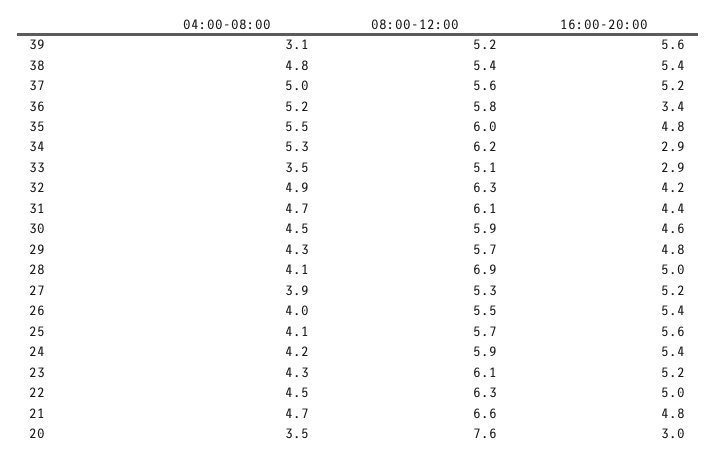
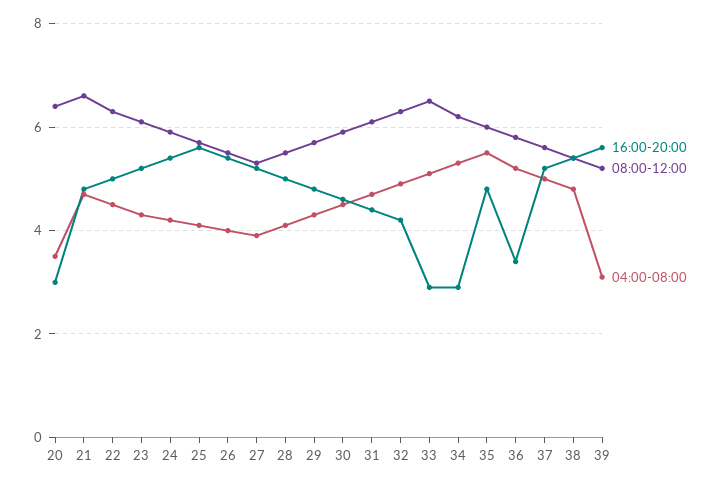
  {
    "04:00-08:00": {
      "39": 3.1,
      "38": 4.8,
      "37": 5,
      "36": 5.2,
      "35": 5.5,
      "34": 5.3,
-     "33": 3.5,
+     "33": 5,
      "32": 4.9,
      "31": 4.7,
      "30": 4.5,
      "29": 4.3,
      "28": 4.1,
      "27": 3.9,
      "26": 4,
      "25": 4.1,
      "24": 4.2,
      "23": 4.3,
      "22": 4.5,
      "21": 4.7,
      "20": 3.5
    },
    "08:00-12:00": {
      "39": 5.2,
      "38": 5.4,
      "37": 5.6,
      "36": 5.8,
      "35": 6,
      "34": 6.2,
-     "33": 5.1,
+     "33": 6.5,
      "32": 6.3,
      "31": 6.1,
      "30": 5.9,
      "29": 5.7,
-     "28": 6.9,
+     "28": 5.5,
      "27": 5.3,
      "26": 5.5,
      "25": 5.7,
      "24": 5.9,
      "23": 6.1,
      "22": 6.3,
      "21": 6.6,
-     "20": 7.6
+     "20": 6.5
    },
    "16:00-20:00": {
      "39": 5.6,
      "38": 5.4,
      "37": 5.2,
      "36": 3.4,
      "35": 4.8,
      "34": 2.9,
      "33": 2.9,
      "32": 4.2,
      "31": 4.4,
      "30": 4.6,
      "29": 4.8,
      "28": 5,
      "27": 5.2,
      "26": 5.4,
      "25": 5.6,
      "24": 5.4,
      "23": 5.2,
      "22": 5,
      "21": 4.8,
      "20": 3
    }
  }

